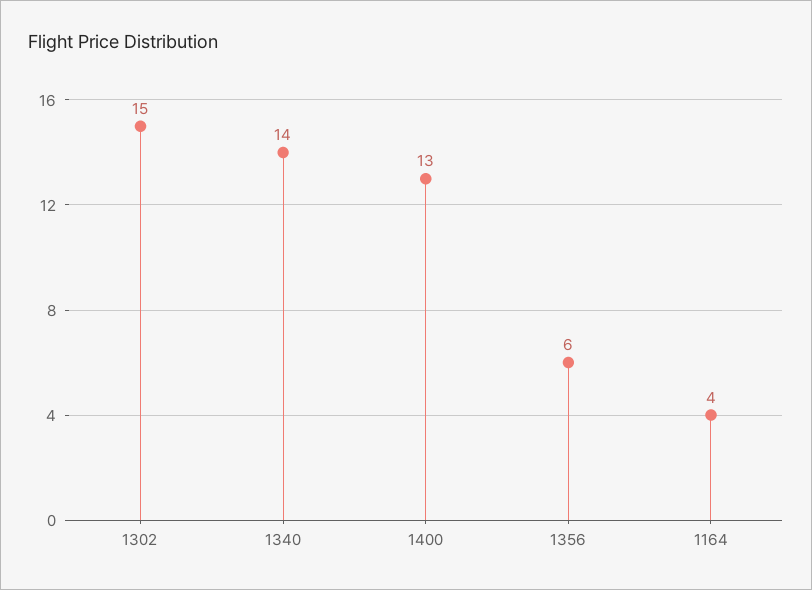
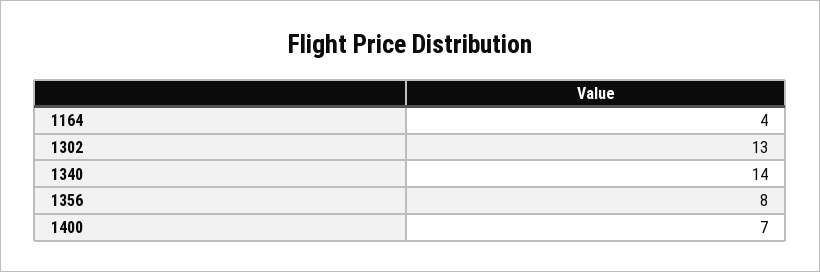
  {
-   "1302": 15,
+   "1302": 13,
    "1340": 14,
-   "1400": 13,
+   "1400": 7,
-   "1356": 6,
+   "1356": 8,
    "1164": 4
  }

